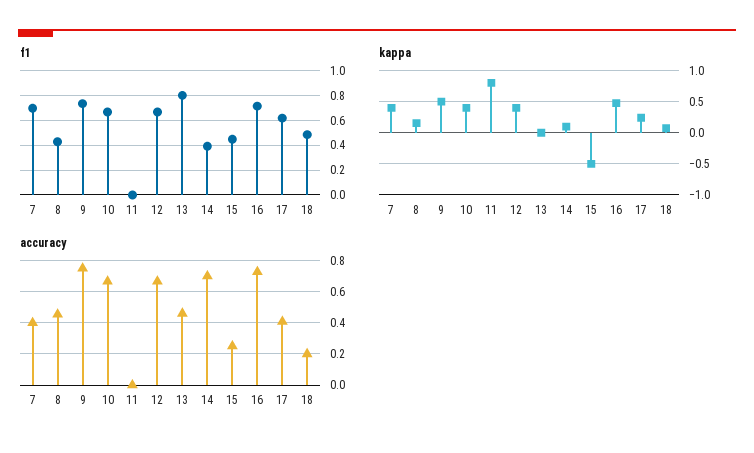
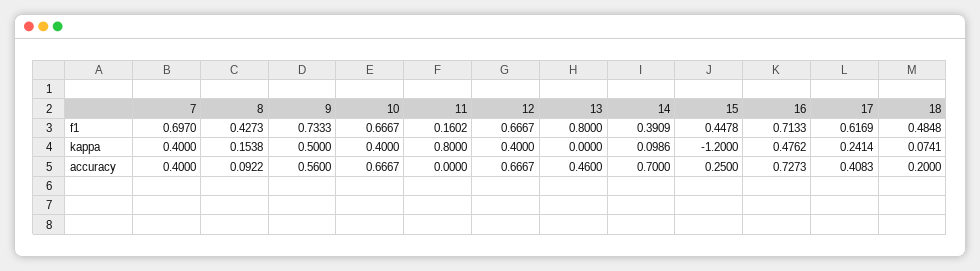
  {
    "f1": {
      "7": 0.697,
      "8": 0.4273,
      "9": 0.7333,
      "10": 0.6667,
-     "11": 0,
+     "11": 0.1602,
      "12": 0.6667,
      "13": 0.8,
      "14": 0.3909,
      "15": 0.4478,
      "16": 0.7133,
      "17": 0.6169,
      "18": 0.4848
    },
    "kappa": {
      "7": 0.4,
      "8": 0.1538,
      "9": 0.5,
      "10": 0.4,
      "11": 0.8,
      "12": 0.4,
      "13": 0,
      "14": 0.0986,
-     "15": -0.5,
+     "15": -1.2,
      "16": 0.4762,
      "17": 0.2414,
      "18": 0.0741
    },
    "accuracy": {
      "7": 0.4,
-     "8": 0.45,
+     "8": 0.0922,
-     "9": 0.75,
+     "9": 0.56,
      "10": 0.6667,
      "11": 0,
      "12": 0.6667,
      "13": 0.46,
      "14": 0.7,
      "15": 0.25,
      "16": 0.7273,
      "17": 0.4083,
      "18": 0.2
    }
  }

